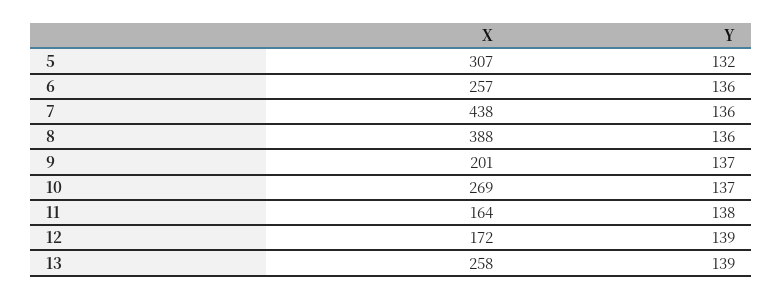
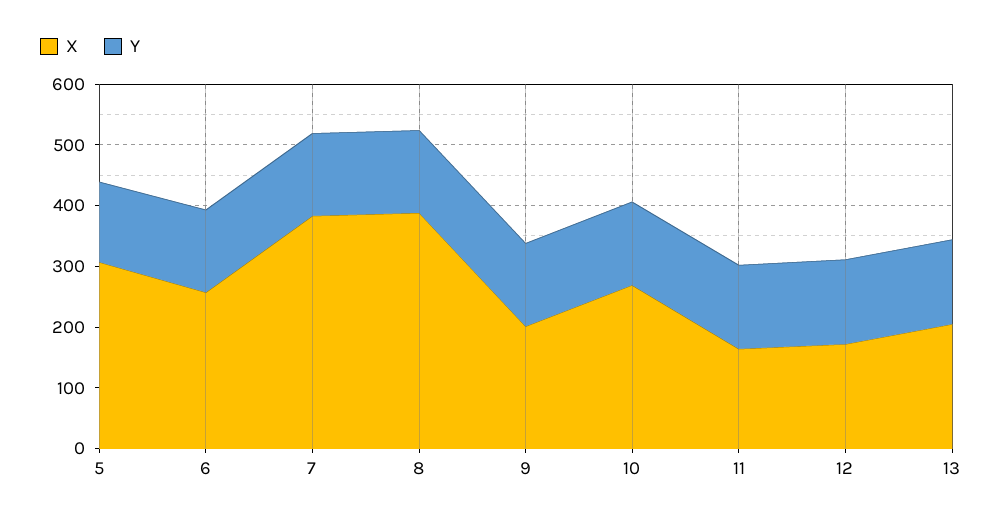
  {
    "X": {
      "5": 307,
      "6": 257,
-     "7": 438,
+     "7": 380,
      "8": 388,
      "9": 201,
      "10": 269,
      "11": 164,
      "12": 172,
-     "13": 258
+     "13": 200
    },
    "Y": {
      "5": 132,
      "6": 136,
      "7": 136,
      "8": 136,
      "9": 137,
      "10": 137,
      "11": 138,
      "12": 139,
      "13": 139
    }
  }

